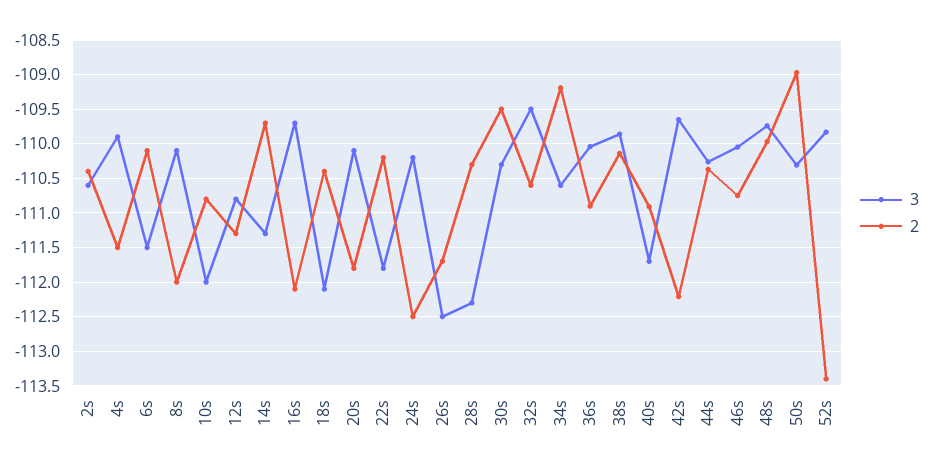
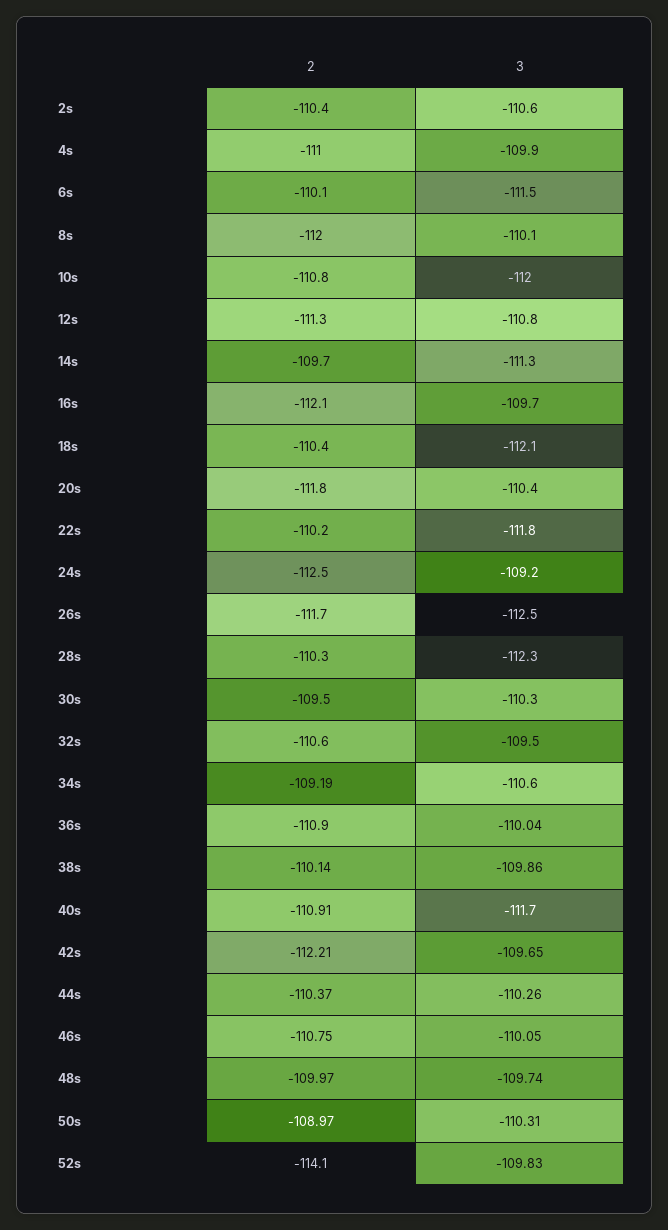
  {
    "3": {
      "2s": -110.6,
      "4s": -109.9,
      "6s": -111.5,
      "8s": -110.1,
      "10s": -112,
      "12s": -110.8,
      "14s": -111.3,
      "16s": -109.7,
      "18s": -112.1,
-     "20s": -110.1,
+     "20s": -110.4,
      "22s": -111.8,
-     "24s": -110.2,
+     "24s": -109.2,
      "26s": -112.5,
      "28s": -112.3,
      "30s": -110.3,
      "32s": -109.5,
      "34s": -110.6,
      "36s": -110.04,
      "38s": -109.86,
      "40s": -111.7,
      "42s": -109.65,
      "44s": -110.26,
      "46s": -110.05,
      "48s": -109.74,
      "50s": -110.31,
      "52s": -109.83
    },
    "2": {
      "2s": -110.4,
-     "4s": -111.5,
+     "4s": -111,
      "6s": -110.1,
      "8s": -112,
      "10s": -110.8,
      "12s": -111.3,
      "14s": -109.7,
      "16s": -112.1,
      "18s": -110.4,
      "20s": -111.8,
      "22s": -110.2,
      "24s": -112.5,
      "26s": -111.7,
      "28s": -110.3,
      "30s": -109.5,
      "32s": -110.6,
      "34s": -109.19,
      "36s": -110.9,
      "38s": -110.14,
      "40s": -110.91,
      "42s": -112.21,
      "44s": -110.37,
      "46s": -110.75,
      "48s": -109.97,
      "50s": -108.97,
-     "52s": -113.4
+     "52s": -114.1
    }
  }

